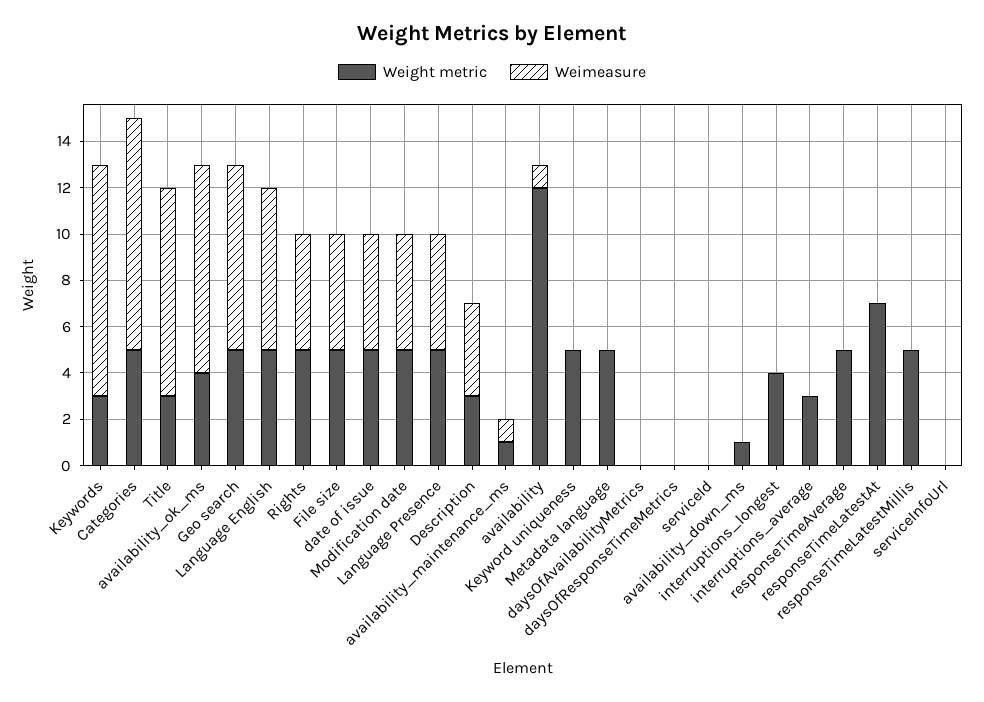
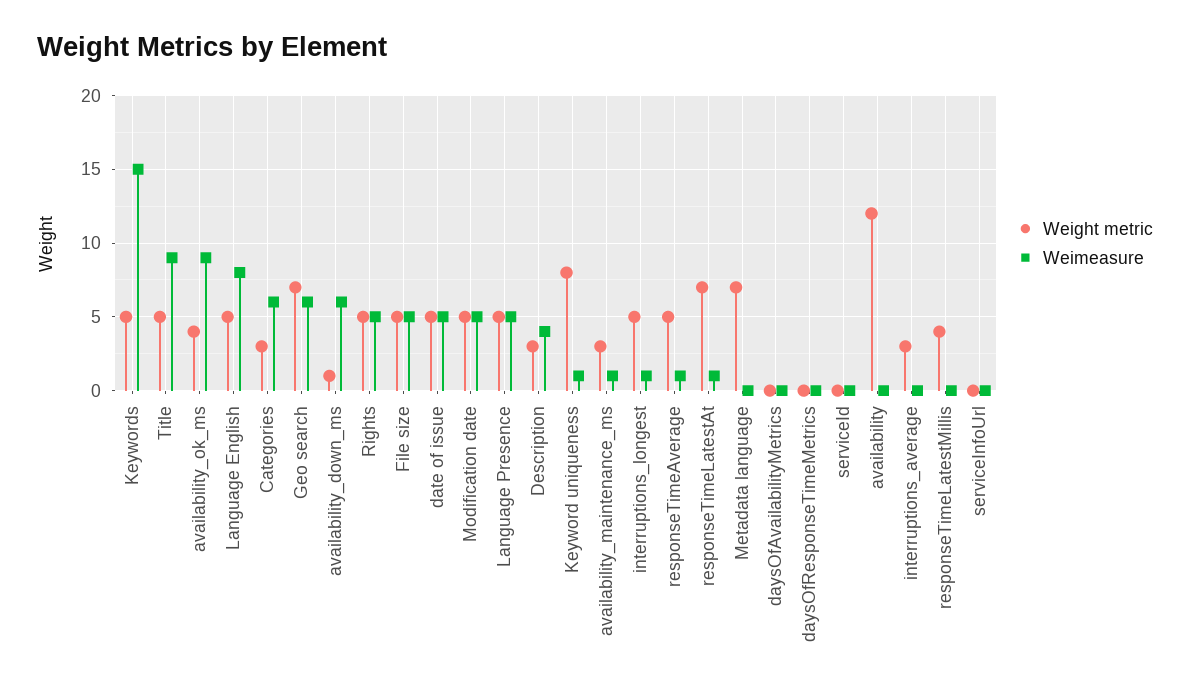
  {
    "Weight metric": {
-     "Keywords": 3,
+     "Keywords": 5,
-     "Categories": 5,
+     "Categories": 3,
-     "Title": 3,
+     "Title": 5,
      "availability_ok_ms": 4,
-     "Geo search": 5,
+     "Geo search": 7,
      "Language English": 5,
      "Rights": 5,
      "File size": 5,
      "date of issue": 5,
      "Modification date": 5,
      "Language Presence": 5,
      "Description": 3,
-     "availability_maintenance_ms": 1,
+     "availability_maintenance_ms": 3,
      "availability": 12,
-     "Keyword uniqueness": 5,
+     "Keyword uniqueness": 8,
-     "Metadata language": 5,
+     "Metadata language": 7,
      "daysOfAvailabilityMetrics": 0,
      "daysOfResponseTimeMetrics": 0,
      "serviceId": 0,
      "availability_down_ms": 1,
-     "interruptions_longest": 4,
+     "interruptions_longest": 5,
      "interruptions_average": 3,
      "responseTimeAverage": 5,
      "responseTimeLatestAt": 7,
-     "responseTimeLatestMillis": 5,
+     "responseTimeLatestMillis": 4,
      "serviceInfoUrl": 0
    },
    "Weimeasure": {
-     "Keywords": 10,
+     "Keywords": 15,
-     "Categories": 10,
+     "Categories": 6,
      "Title": 9,
      "availability_ok_ms": 9,
-     "Geo search": 8,
+     "Geo search": 6,
-     "Language English": 7,
+     "Language English": 8,
      "Rights": 5,
      "File size": 5,
      "date of issue": 5,
      "Modification date": 5,
      "Language Presence": 5,
      "Description": 4,
      "availability_maintenance_ms": 1,
-     "availability": 1,
+     "availability": 0,
-     "Keyword uniqueness": 0,
+     "Keyword uniqueness": 1,
      "Metadata language": 0,
      "daysOfAvailabilityMetrics": 0,
      "daysOfResponseTimeMetrics": 0,
      "serviceId": 0,
-     "availability_down_ms": 0,
+     "availability_down_ms": 6,
-     "interruptions_longest": 0,
+     "interruptions_longest": 1,
      "interruptions_average": 0,
-     "responseTimeAverage": 0,
+     "responseTimeAverage": 1,
-     "responseTimeLatestAt": 0,
+     "responseTimeLatestAt": 1,
      "responseTimeLatestMillis": 0,
      "serviceInfoUrl": 0
    }
  }

